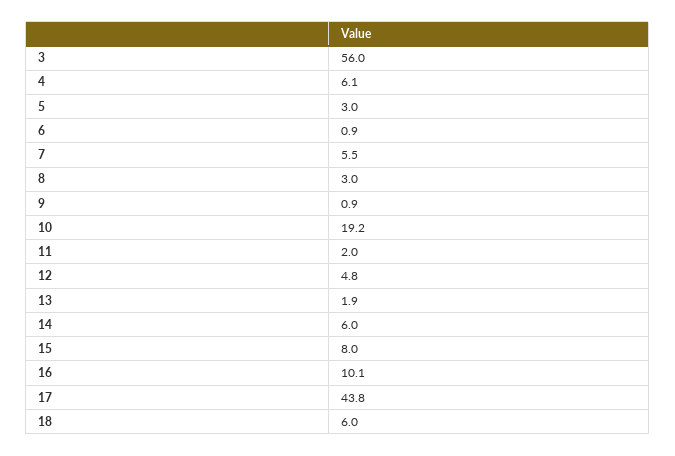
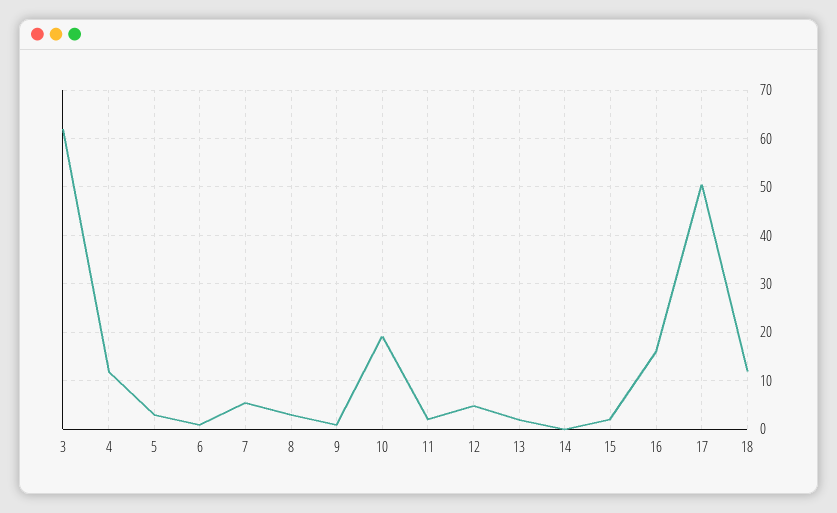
  {
-   "3": 56,
+   "3": 62,
-   "4": 6.1,
+   "4": 12,
    "5": 3,
    "6": 0.9,
    "7": 5.5,
    "8": 3,
    "9": 0.9,
    "10": 19.2,
    "11": 2,
    "12": 4.8,
    "13": 1.9,
-   "14": 6,
+   "14": 0,
-   "15": 8,
+   "15": 2,
-   "16": 10.1,
+   "16": 16,
-   "17": 43.8,
+   "17": 50,
-   "18": 6
+   "18": 12
  }

